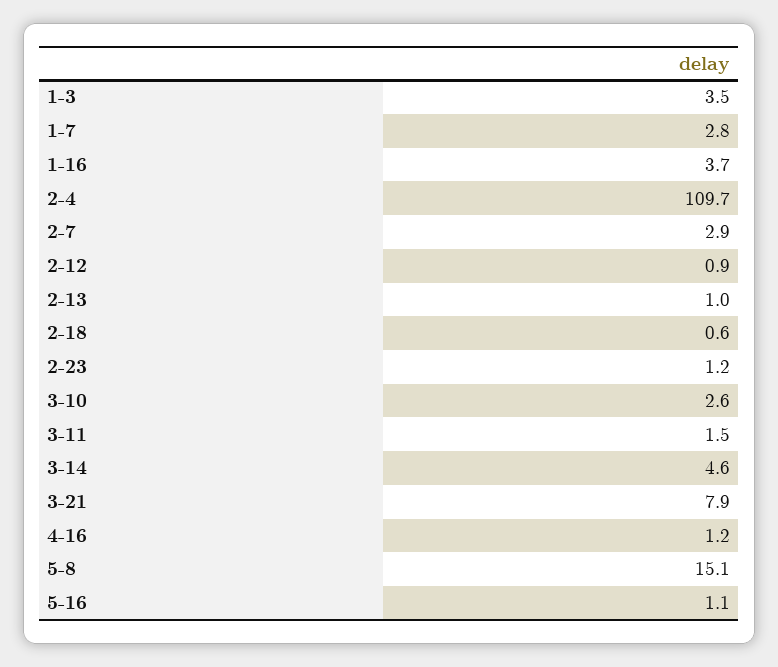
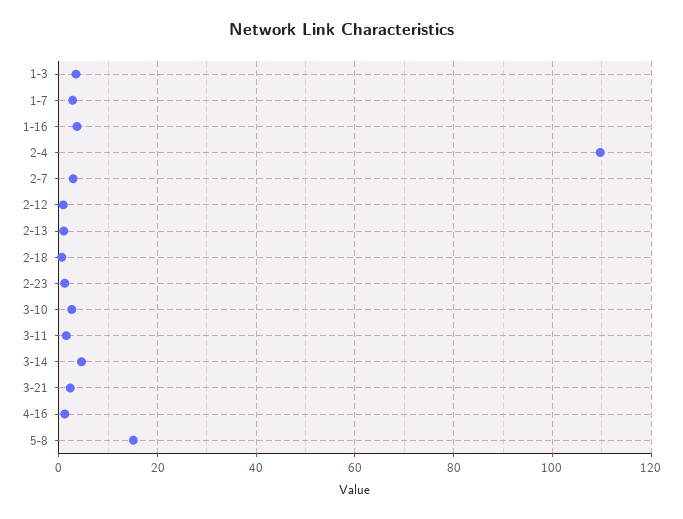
  {
    "1-3": 3.5,
    "1-7": 2.8,
    "1-16": 3.7,
    "2-4": 109.7,
    "2-7": 2.9,
    "2-12": 0.9,
    "2-13": 1,
    "2-18": 0.6,
    "2-23": 1.2,
    "3-10": 2.6,
    "3-11": 1.5,
    "3-14": 4.6,
-   "3-21": 7.9,
+   "3-21": 2,
    "4-16": 1.2,
-   "5-8": 15.1,
+   "5-8": 15.1
-   "5-16": 1.1
  }

